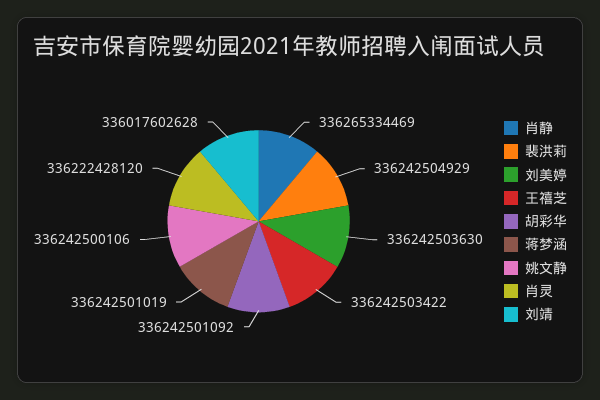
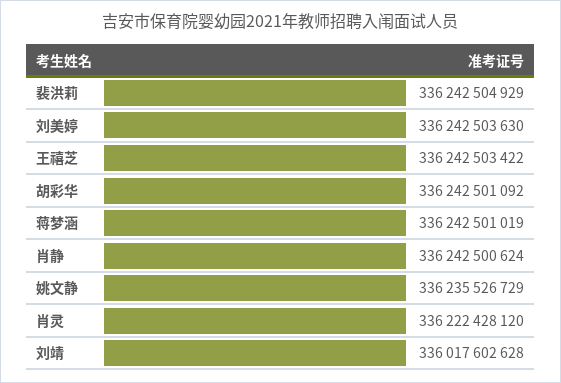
  {
-   "肖静": 336265334469,
+   "肖静": 336242500624,
    "裴洪莉": 336242504929,
    "刘美婷": 336242503630,
    "王禧芝": 336242503422,
    "胡彩华": 336242501092,
    "蒋梦涵": 336242501019,
-   "姚文静": 336242500106,
+   "姚文静": 336235526729,
    "肖灵": 336222428120,
    "刘靖": 336017602628
  }

